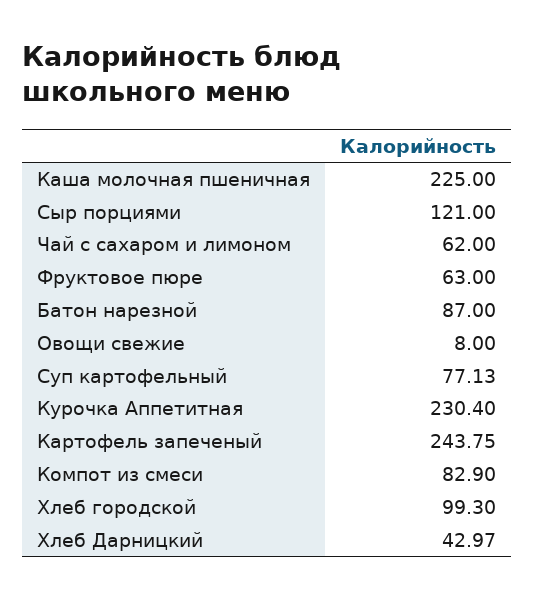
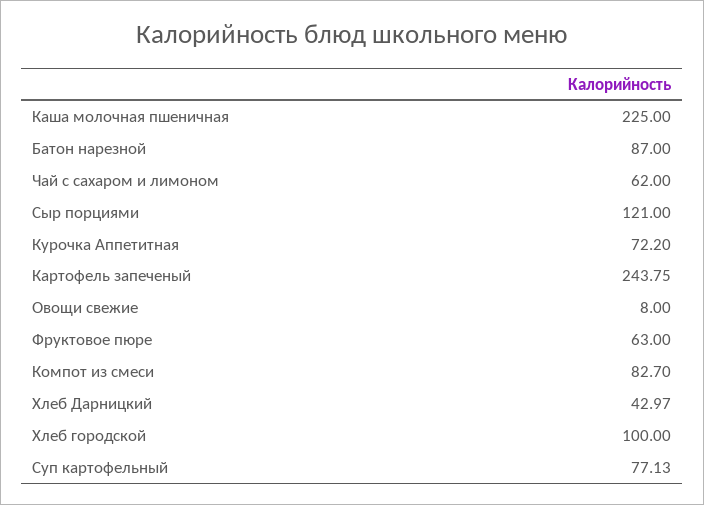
  {
    "Каша молочная пшеничная": 225,
    "Сыр порциями": 121,
    "Чай с сахаром и лимоном": 62,
    "Фруктовое пюре": 63,
    "Батон нарезной": 87,
    "Овощи свежие": 8,
    "Суп картофельный": 77.13,
-   "Курочка Аппетитная": 230.4,
+   "Курочка Аппетитная": 72.2,
    "Картофель запеченый": 243.75,
-   "Компот из смеси": 82.9,
+   "Компот из смеси": 82.7,
-   "Хлеб городской": 99.3,
+   "Хлеб городской": 100,
    "Хлеб Дарницкий": 42.97
  }

